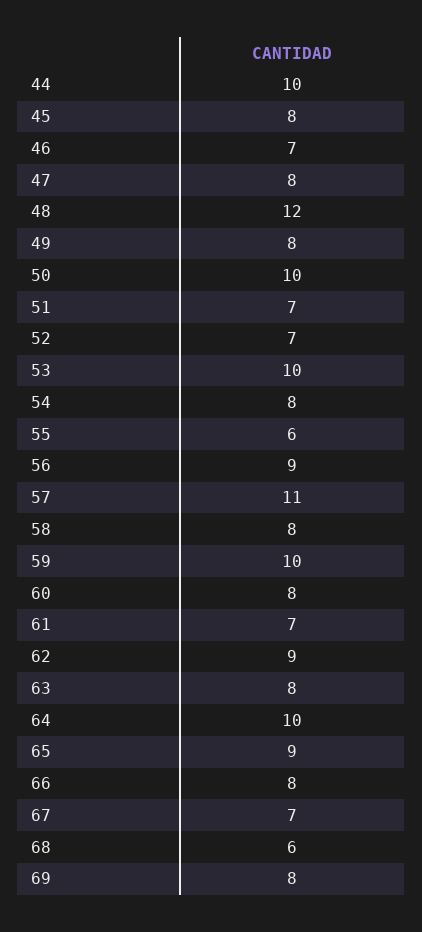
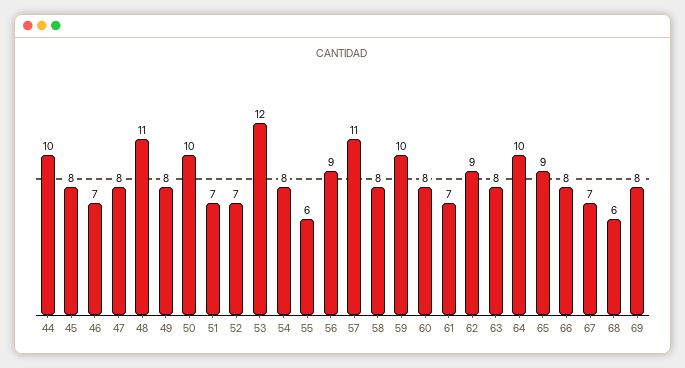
  {
    "44": 10,
    "45": 8,
    "46": 7,
    "47": 8,
-   "48": 12,
+   "48": 11,
    "49": 8,
    "50": 10,
    "51": 7,
    "52": 7,
-   "53": 10,
+   "53": 12,
    "54": 8,
    "55": 6,
    "56": 9,
    "57": 11,
    "58": 8,
    "59": 10,
    "60": 8,
    "61": 7,
    "62": 9,
    "63": 8,
    "64": 10,
    "65": 9,
    "66": 8,
    "67": 7,
    "68": 6,
    "69": 8
  }

